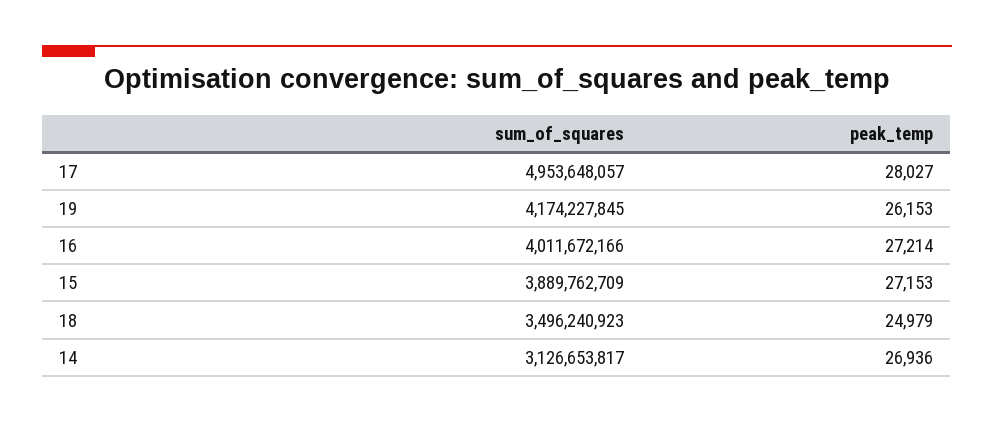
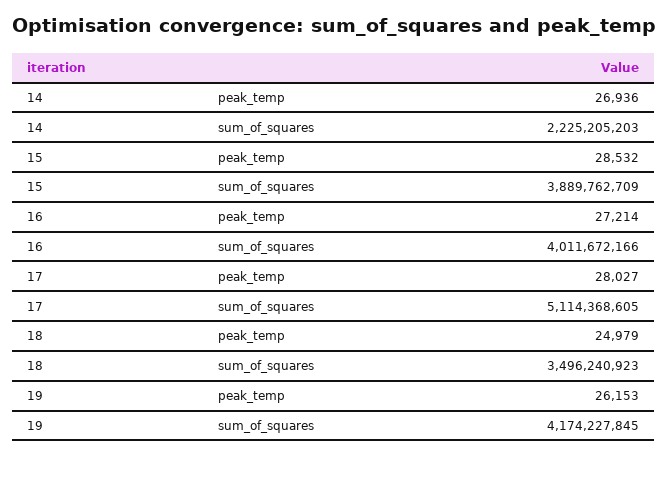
  {
    "sum_of_squares": {
-     "17": 4953648057,
+     "17": 5114368605,
      "19": 4174227845,
      "16": 4011672166,
      "15": 3889762709,
      "18": 3496240923,
-     "14": 3126653817
+     "14": 2225205203
    },
    "peak_temp": {
      "17": 28027,
      "19": 26153,
      "16": 27214,
-     "15": 27153,
+     "15": 28532,
      "18": 24979,
      "14": 26936
    }
  }

